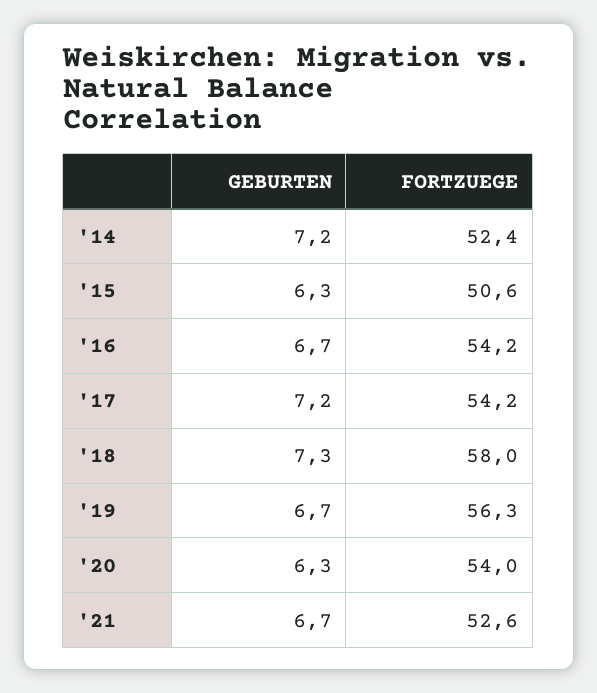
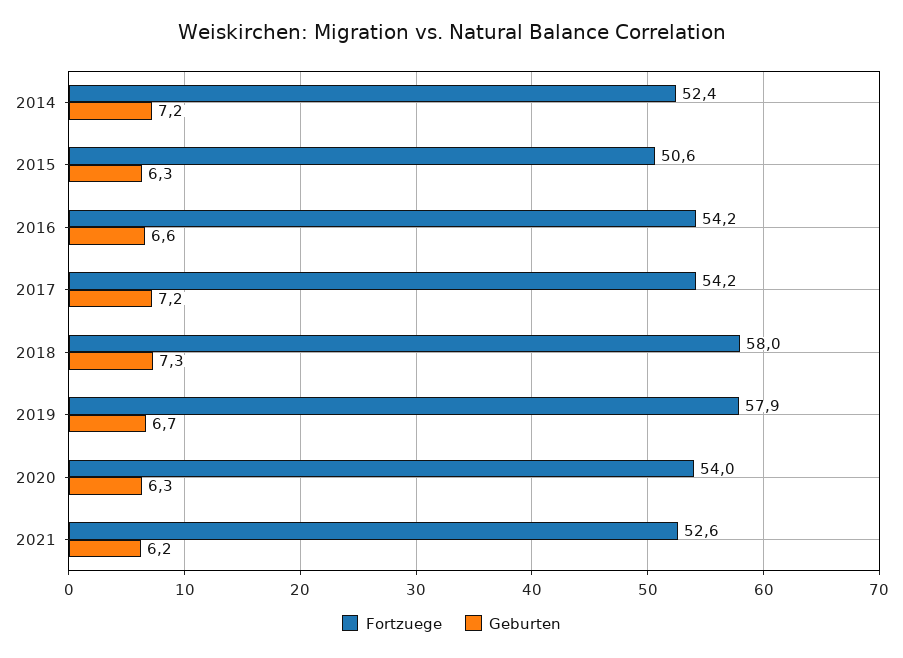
  {
    "GEBURTEN": {
      "'14": 7.2,
      "'15": 6.3,
-     "'16": 6.7,
+     "'16": 6.6,
      "'17": 7.2,
      "'18": 7.3,
      "'19": 6.7,
      "'20": 6.3,
-     "'21": 6.7
+     "'21": 6.2
    },
    "FORTZUEGE": {
      "'14": 52.4,
      "'15": 50.6,
      "'16": 54.2,
      "'17": 54.2,
      "'18": 58,
-     "'19": 56.3,
+     "'19": 57.9,
      "'20": 54,
      "'21": 52.6
    }
  }

